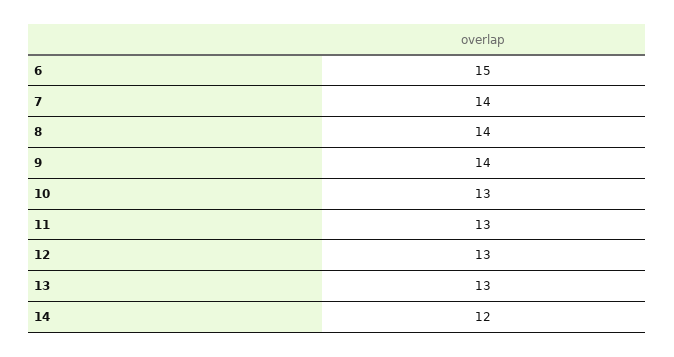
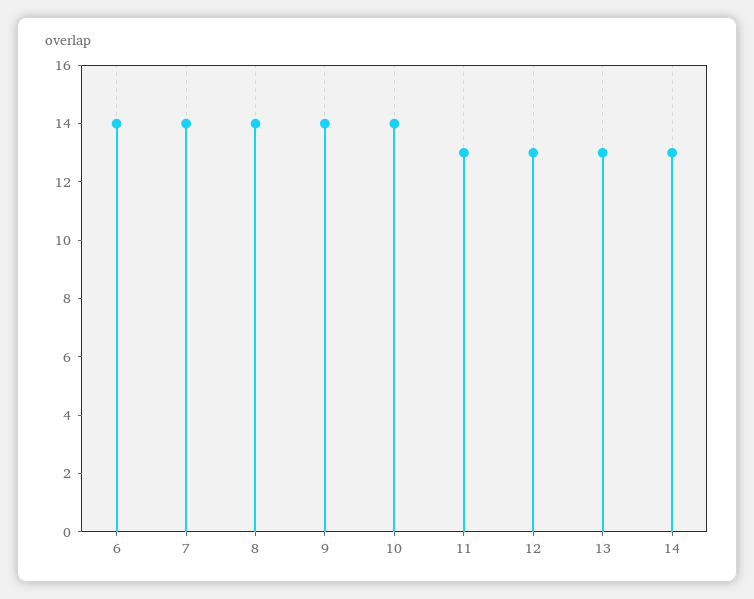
  {
-   "6": 15,
+   "6": 14,
    "7": 14,
    "8": 14,
    "9": 14,
-   "10": 13,
+   "10": 14,
    "11": 13,
    "12": 13,
    "13": 13,
-   "14": 12
+   "14": 13
  }

